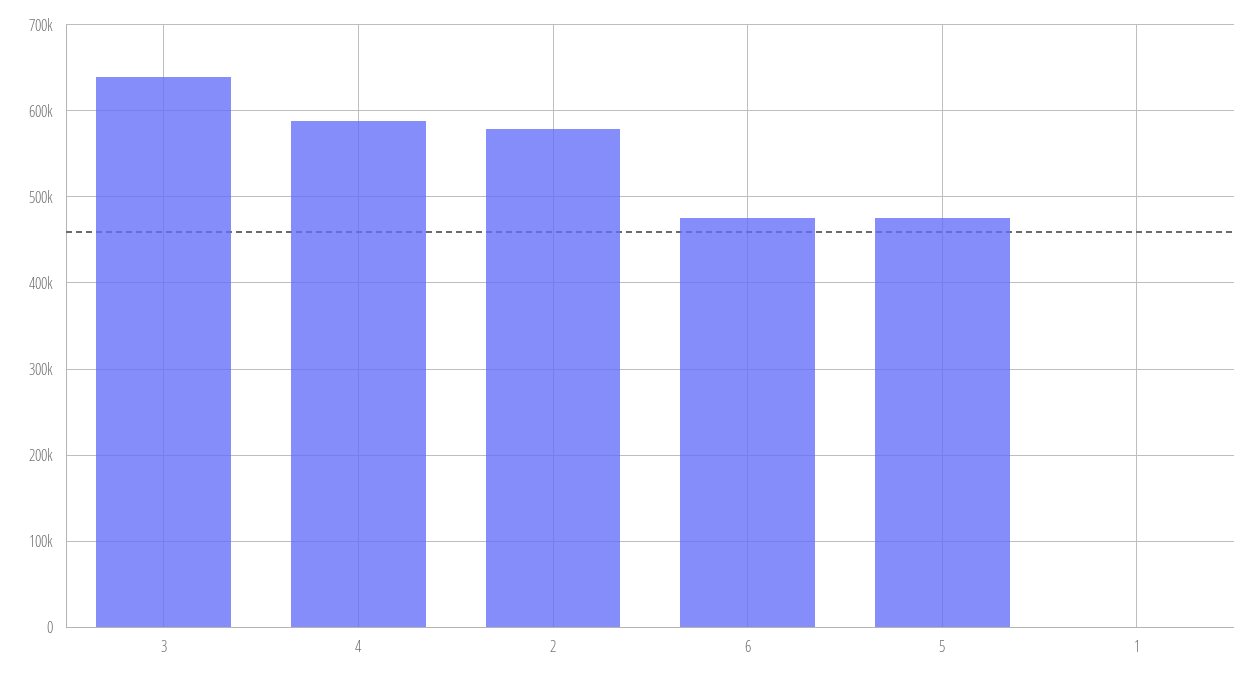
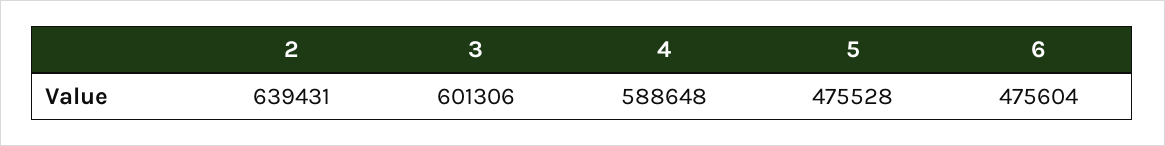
  {
-   "3": 640000,
+   "3": 601306,
    "4": 588648,
-   "2": 580000,
+   "2": 639431,
    "6": 475604,
-   "5": 475528,
+   "5": 475528
-   "1": 0
  }

